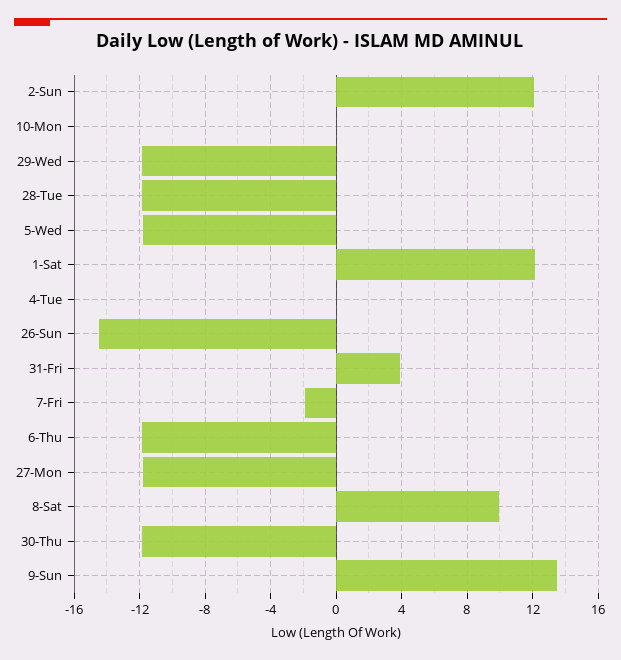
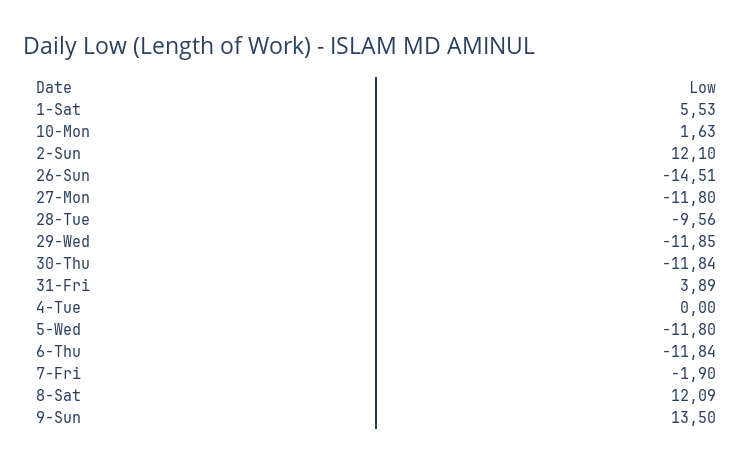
  {
    "2-Sun": 12.1,
-   "10-Mon": 0,
+   "10-Mon": 1.63,
    "29-Wed": -11.85,
-   "28-Tue": -12,
+   "28-Tue": -9.56,
    "5-Wed": -11.8,
-   "1-Sat": 12,
+   "1-Sat": 5.53,
    "4-Tue": 0,
    "26-Sun": -14.51,
    "31-Fri": 3.89,
    "7-Fri": -1.9,
    "6-Thu": -11.84,
    "27-Mon": -11.8,
-   "8-Sat": 10,
+   "8-Sat": 12.09,
    "30-Thu": -11.84,
    "9-Sun": 13.5
  }

